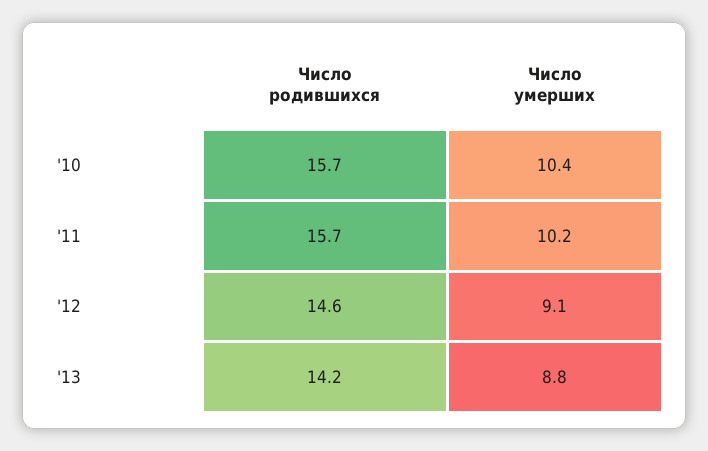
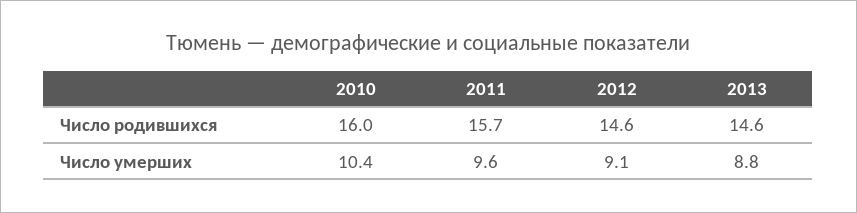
  {
    "Число родившихся": {
-     "'10": 15.7,
+     "'10": 16,
      "'11": 15.7,
      "'12": 14.6,
-     "'13": 14.2
+     "'13": 14.6
    },
    "Число умерших": {
      "'10": 10.4,
-     "'11": 10.2,
+     "'11": 9.6,
      "'12": 9.1,
      "'13": 8.8
    }
  }

